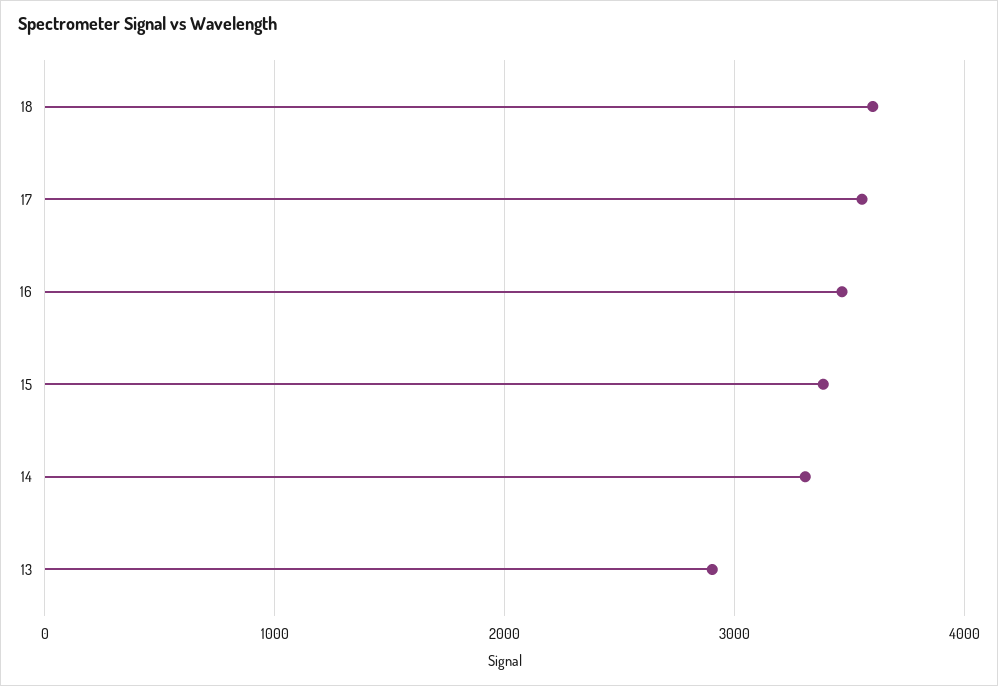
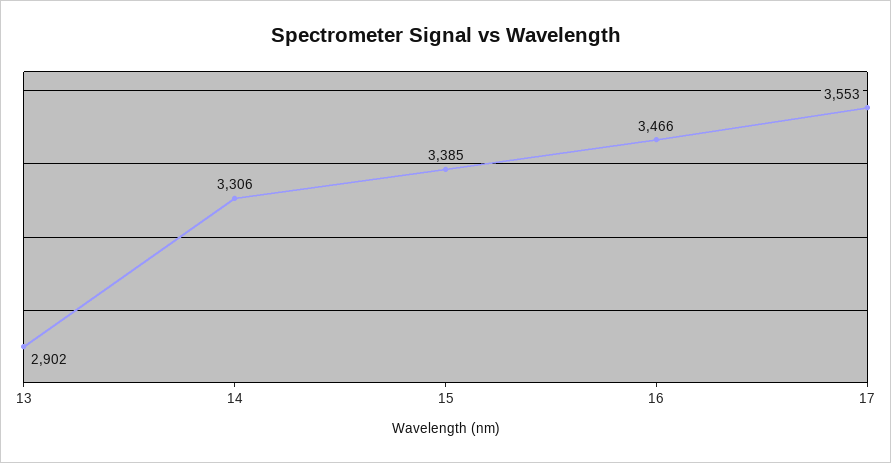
  {
-   "18": 3600,
    "17": 3553,
    "16": 3466,
    "15": 3385,
    "14": 3306,
    "13": 2902
  }

